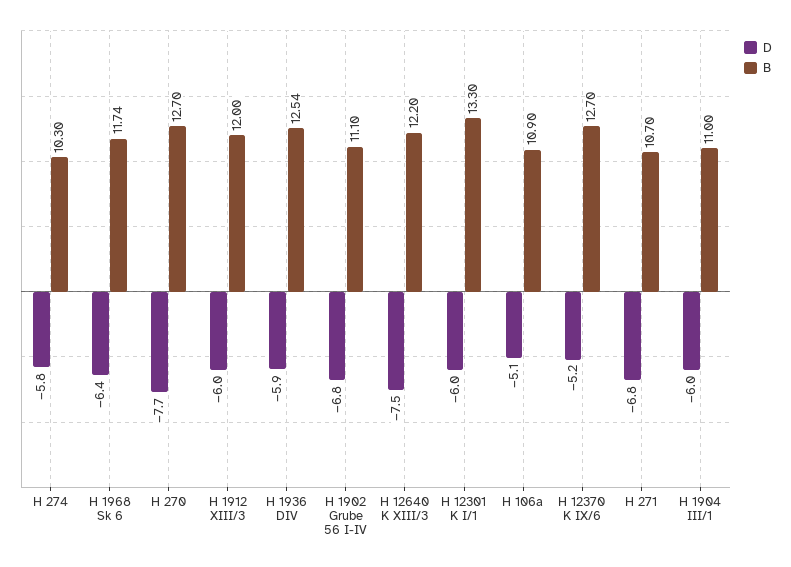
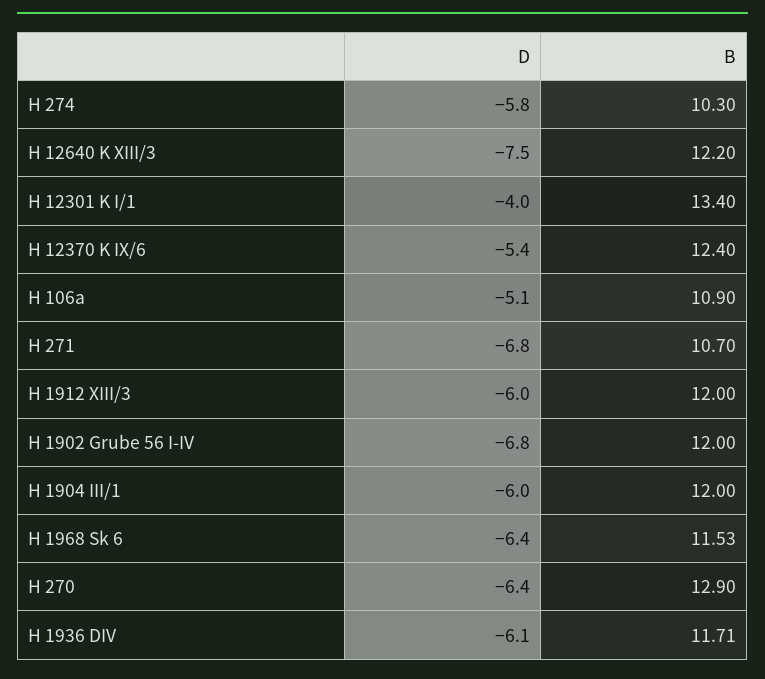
  {
    "D": {
      "H 274": -5.8,
      "H 1968 Sk 6": -6.4,
-     "H 270": -7.7,
+     "H 270": -6.4,
      "H 1912 XIII/3": -6,
-     "H 1936 DIV": -5.9,
+     "H 1936 DIV": -6.1,
      "H 1902 Grube 56 I-IV": -6.8,
      "H 12640 K XIII/3": -7.5,
-     "H 12301 K I/1": -6,
+     "H 12301 K I/1": -4,
      "H 106a": -5.1,
-     "H 12370 K IX/6": -5.2,
+     "H 12370 K IX/6": -5.4,
      "H 271": -6.8,
      "H 1904 III/1": -6
    },
    "B": {
      "H 274": 10.3,
-     "H 1968 Sk 6": 11.74,
+     "H 1968 Sk 6": 11.53,
-     "H 270": 12.7,
+     "H 270": 12.9,
      "H 1912 XIII/3": 12,
-     "H 1936 DIV": 12.54,
+     "H 1936 DIV": 11.71,
-     "H 1902 Grube 56 I-IV": 11.1,
+     "H 1902 Grube 56 I-IV": 12,
      "H 12640 K XIII/3": 12.2,
-     "H 12301 K I/1": 13.3,
+     "H 12301 K I/1": 13.4,
      "H 106a": 10.9,
-     "H 12370 K IX/6": 12.7,
+     "H 12370 K IX/6": 12.4,
      "H 271": 10.7,
-     "H 1904 III/1": 11
+     "H 1904 III/1": 12
    }
  }

